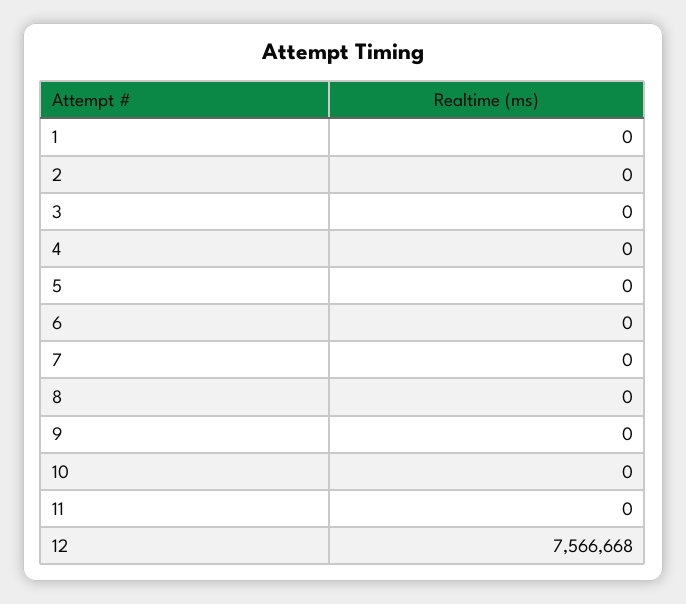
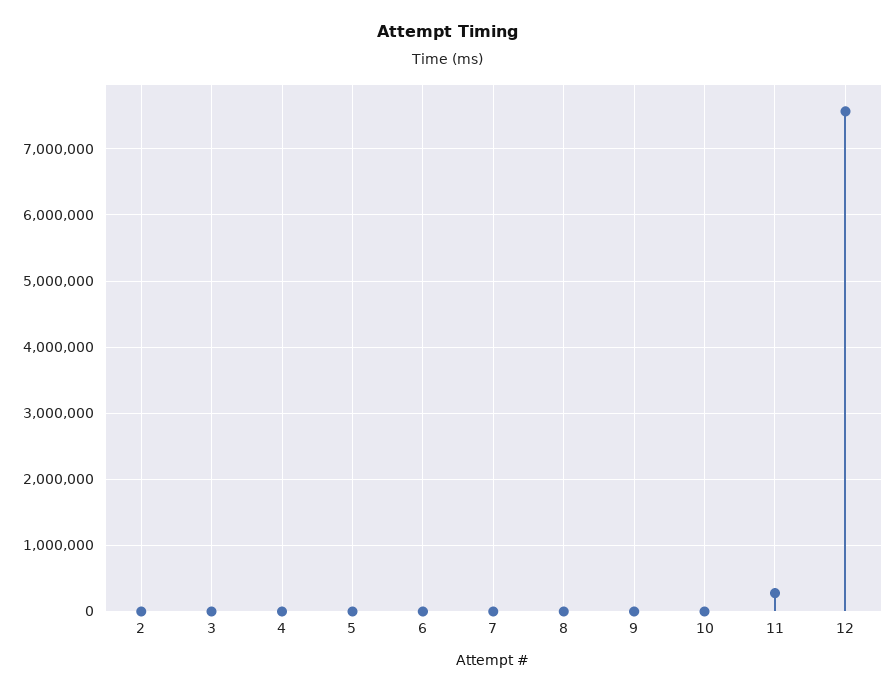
  {
-   "1": 0,
    "2": 0,
    "3": 0,
    "4": 0,
    "5": 0,
    "6": 0,
    "7": 0,
    "8": 0,
    "9": 0,
    "10": 0,
-   "11": 0,
+   "11": 300000,
    "12": 7566668
  }

